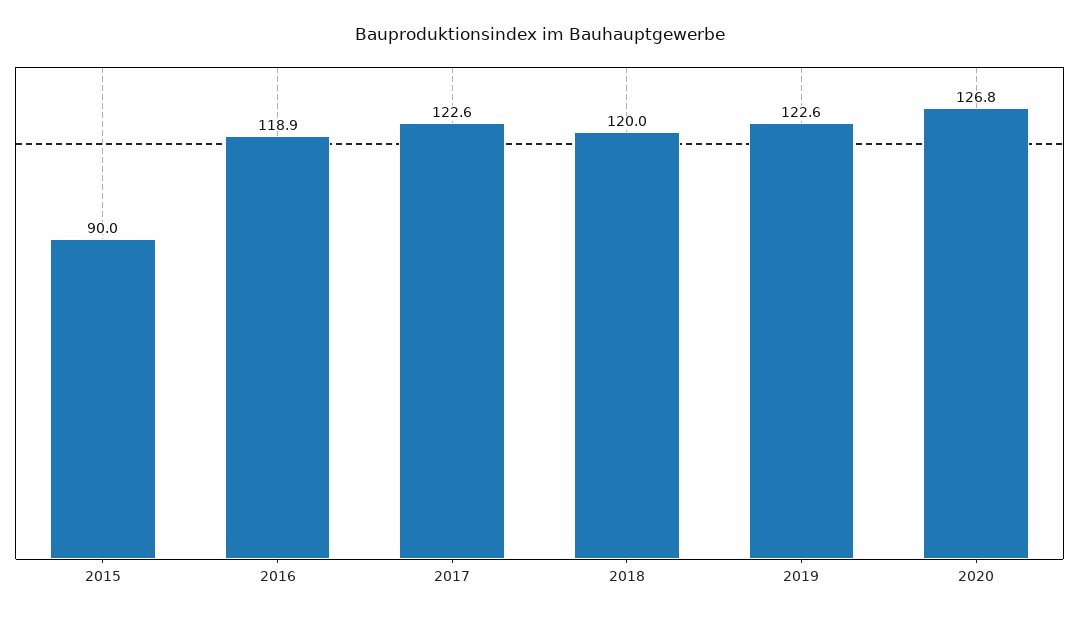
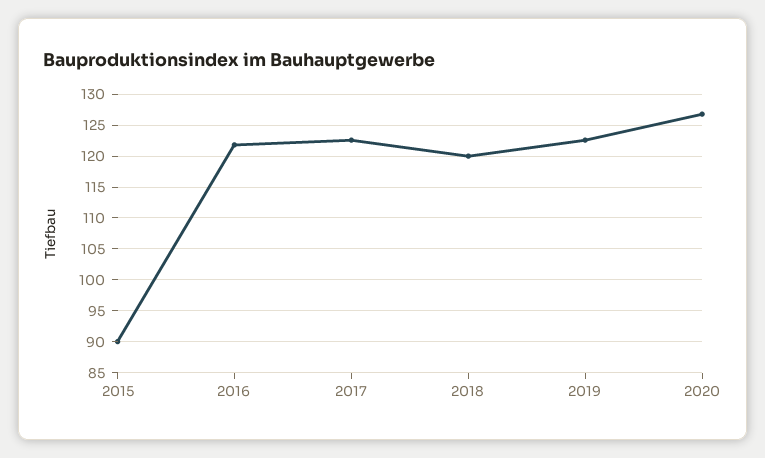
  {
    "2015": 90,
-   "2016": 118.9,
+   "2016": 122,
    "2017": 122.6,
    "2018": 120,
    "2019": 122.6,
    "2020": 126.8
  }

